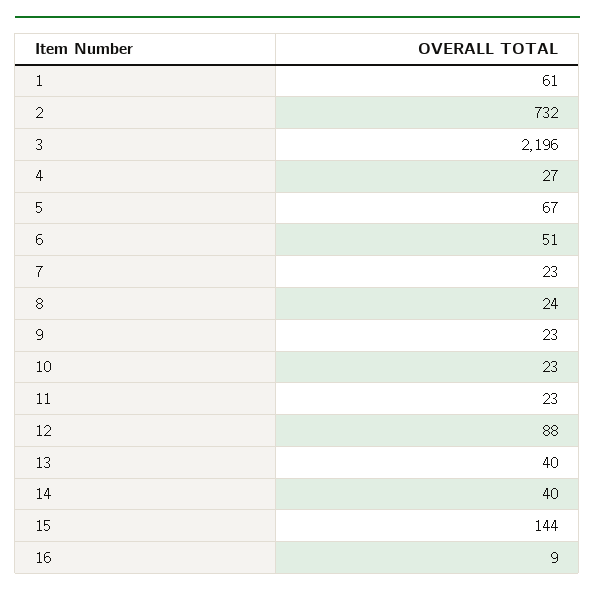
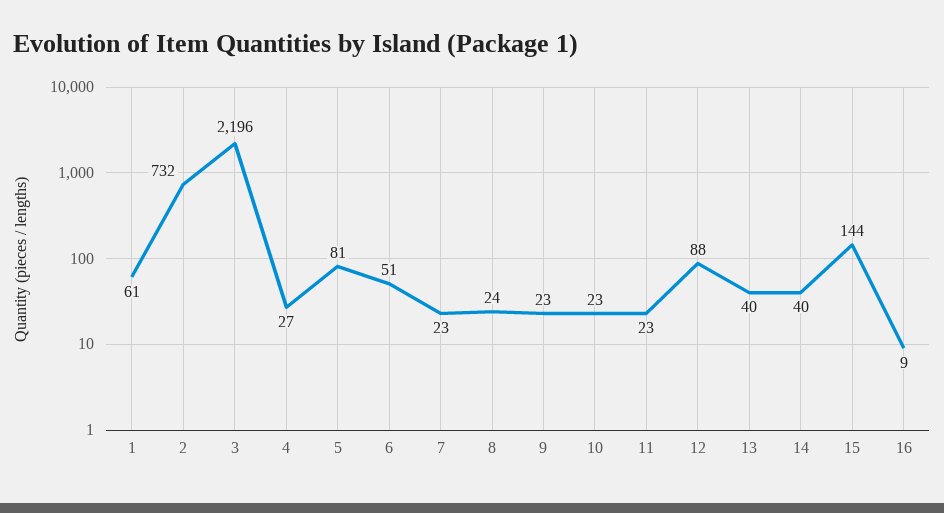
  {
    "1": 61,
    "2": 732,
    "3": 2196,
    "4": 27,
-   "5": 67,
+   "5": 81,
    "6": 51,
    "7": 23,
    "8": 24,
    "9": 23,
    "10": 23,
    "11": 23,
    "12": 88,
    "13": 40,
    "14": 40,
    "15": 144,
    "16": 9
  }

